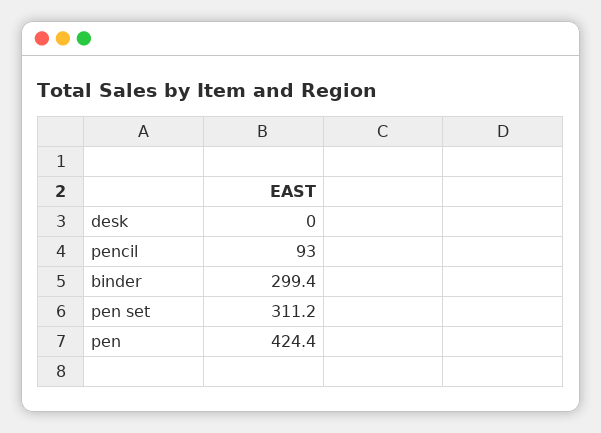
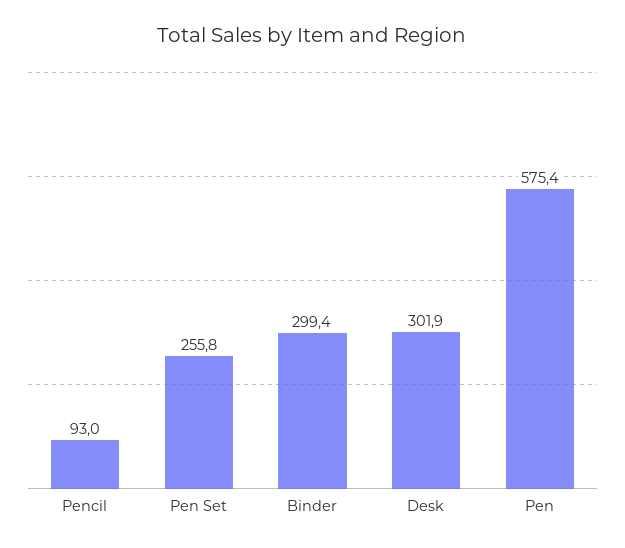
  {
-   "desk": 0,
+   "desk": 301.9,
    "pencil": 93,
    "binder": 299.4,
-   "pen set": 311.2,
+   "pen set": 255.8,
-   "pen": 424.4
+   "pen": 575.4
  }

